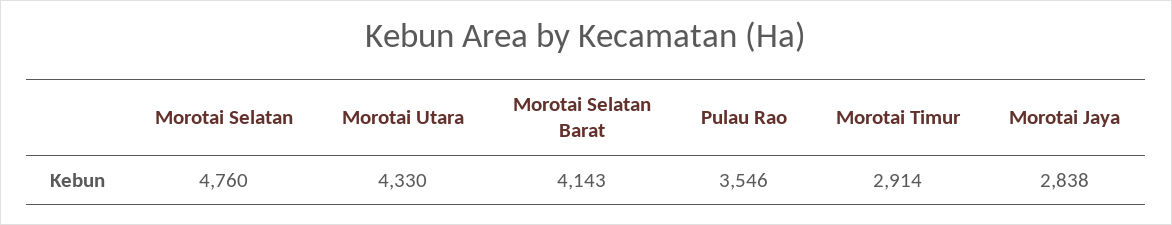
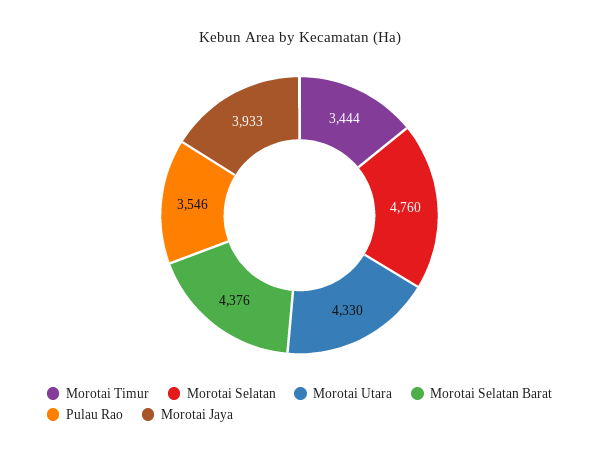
  {
    "Morotai Selatan": 4760,
    "Morotai Utara": 4330,
-   "Morotai Selatan Barat": 4143,
+   "Morotai Selatan Barat": 4376,
    "Pulau Rao": 3546,
-   "Morotai Timur": 2914,
+   "Morotai Timur": 3444,
-   "Morotai Jaya": 2838
+   "Morotai Jaya": 3933
  }

